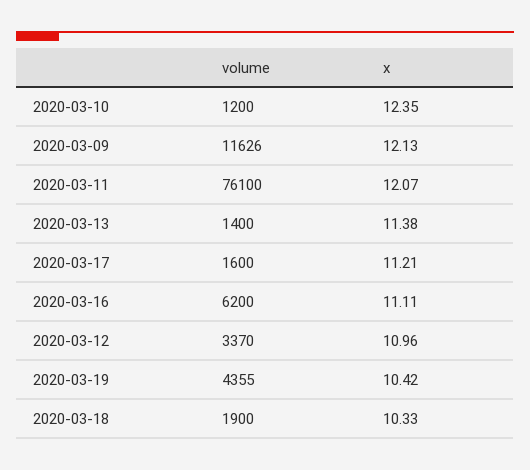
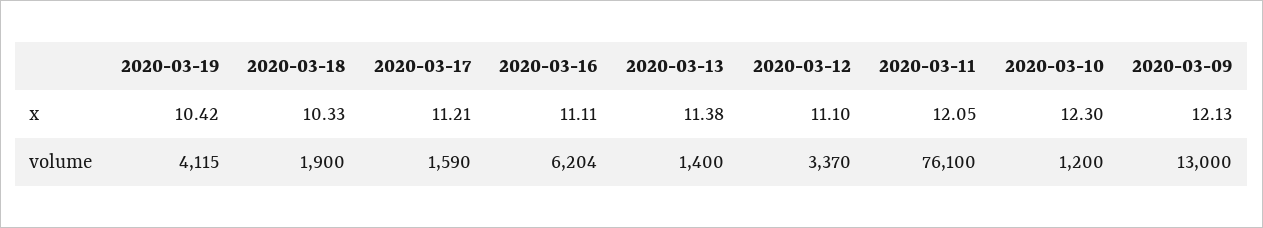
  {
    "volume": {
      "2020-03-10": 1200,
-     "2020-03-09": 11626,
+     "2020-03-09": 13000,
      "2020-03-11": 76100,
      "2020-03-13": 1400,
-     "2020-03-17": 1600,
+     "2020-03-17": 1590,
-     "2020-03-16": 6200,
+     "2020-03-16": 6204,
      "2020-03-12": 3370,
-     "2020-03-19": 4355,
+     "2020-03-19": 4115,
      "2020-03-18": 1900
    },
    "x": {
-     "2020-03-10": 12.35,
+     "2020-03-10": 12.3,
      "2020-03-09": 12.13,
-     "2020-03-11": 12.07,
+     "2020-03-11": 12.05,
      "2020-03-13": 11.38,
      "2020-03-17": 11.21,
      "2020-03-16": 11.11,
-     "2020-03-12": 10.96,
+     "2020-03-12": 11.1,
      "2020-03-19": 10.42,
      "2020-03-18": 10.33
    }
  }

